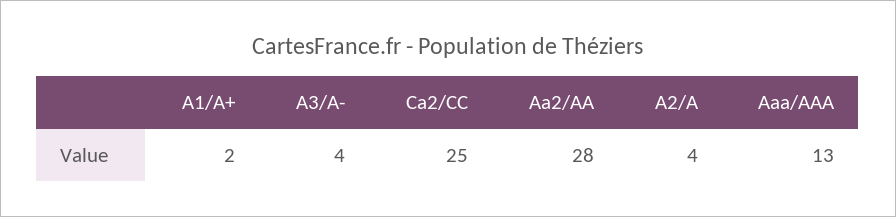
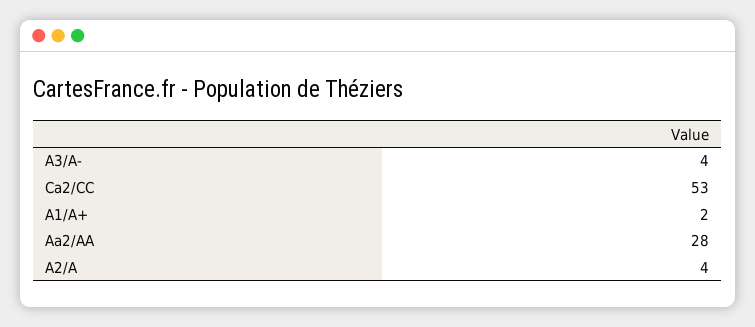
  {
    "A1/A+": 2,
    "A3/A-": 4,
-   "Ca2/CC": 25,
+   "Ca2/CC": 53,
    "Aa2/AA": 28,
-   "A2/A": 4,
+   "A2/A": 4
-   "Aaa/AAA": 13
  }

